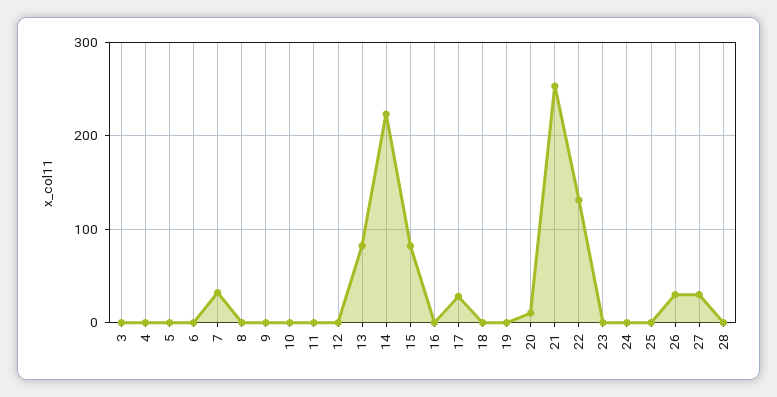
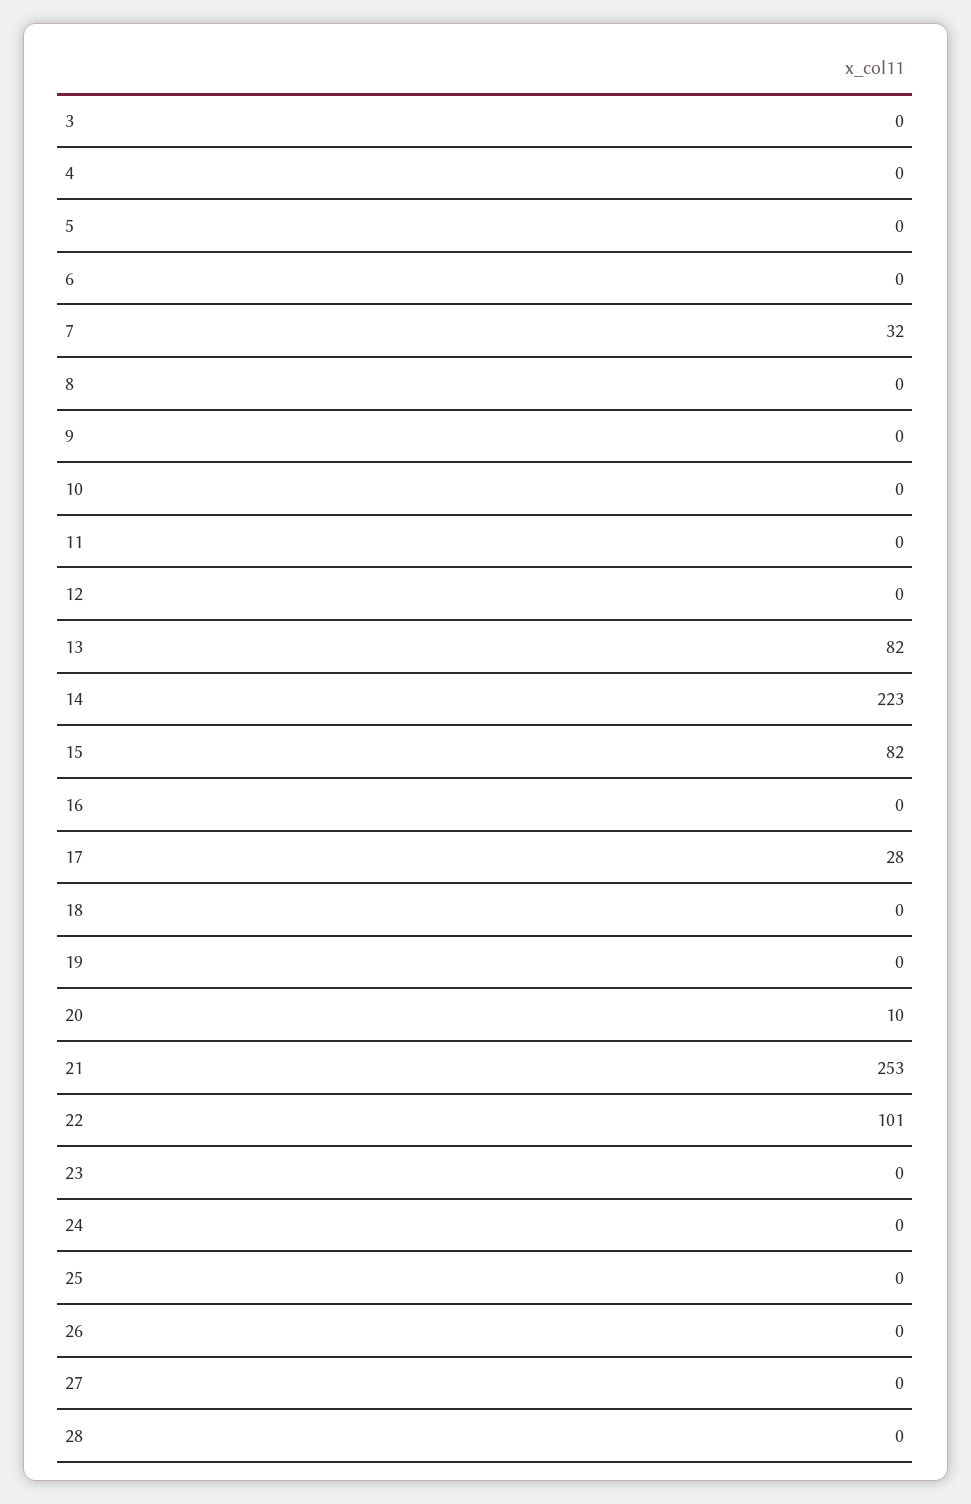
  {
    "3": 0,
    "4": 0,
    "5": 0,
    "6": 0,
    "7": 32,
    "8": 0,
    "9": 0,
    "10": 0,
    "11": 0,
    "12": 0,
    "13": 82,
    "14": 223,
    "15": 82,
    "16": 0,
    "17": 28,
    "18": 0,
    "19": 0,
    "20": 10,
    "21": 253,
-   "22": 130,
+   "22": 101,
    "23": 0,
    "24": 0,
    "25": 0,
-   "26": 30,
+   "26": 0,
-   "27": 30,
+   "27": 0,
    "28": 0
  }

